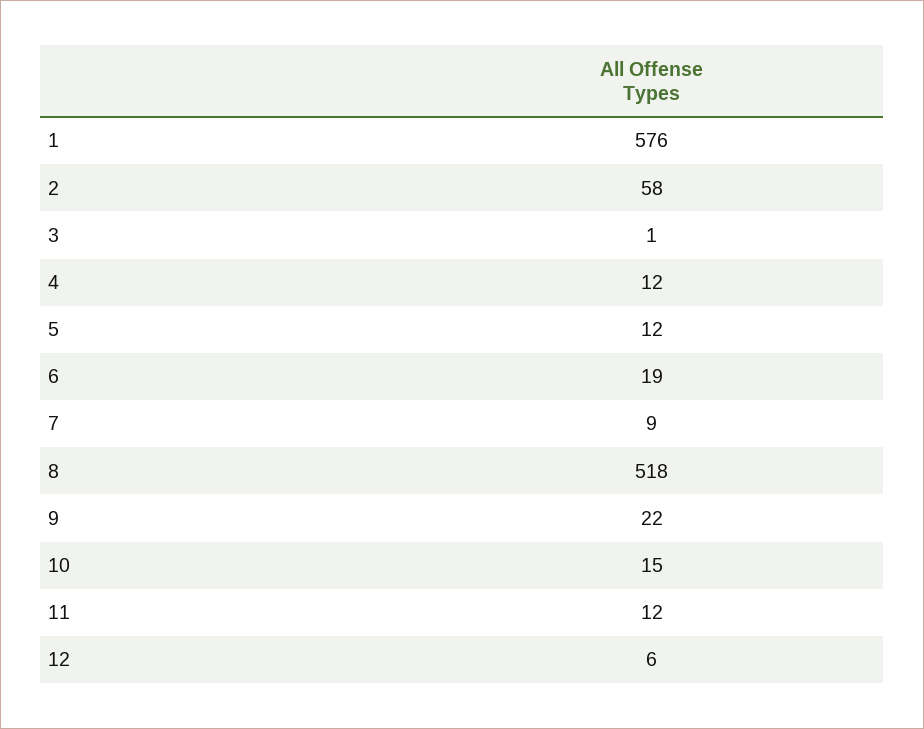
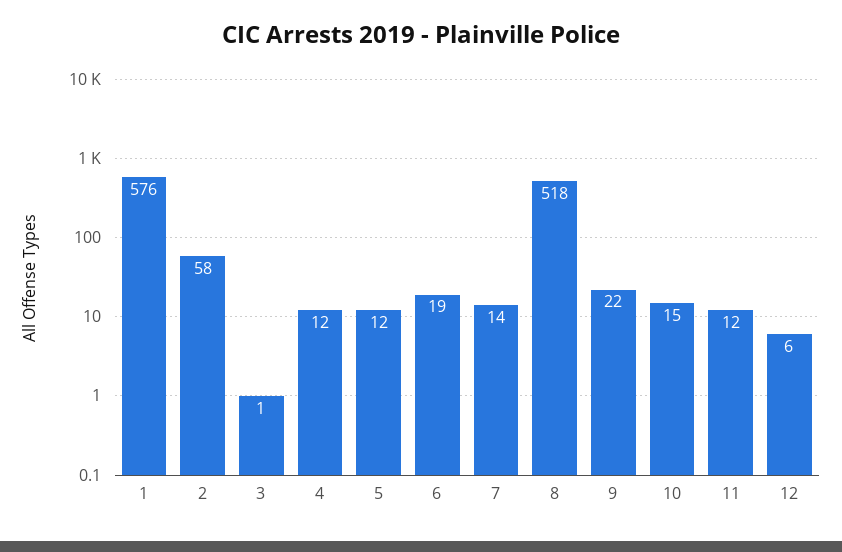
  {
    "1": 576,
    "2": 58,
    "3": 1,
    "4": 12,
    "5": 12,
    "6": 19,
-   "7": 9,
+   "7": 14,
    "8": 518,
    "9": 22,
    "10": 15,
    "11": 12,
    "12": 6
  }

